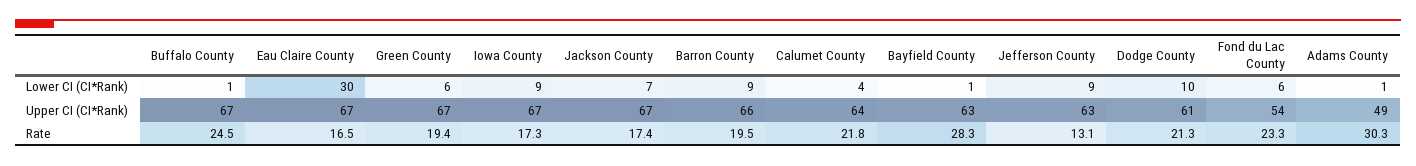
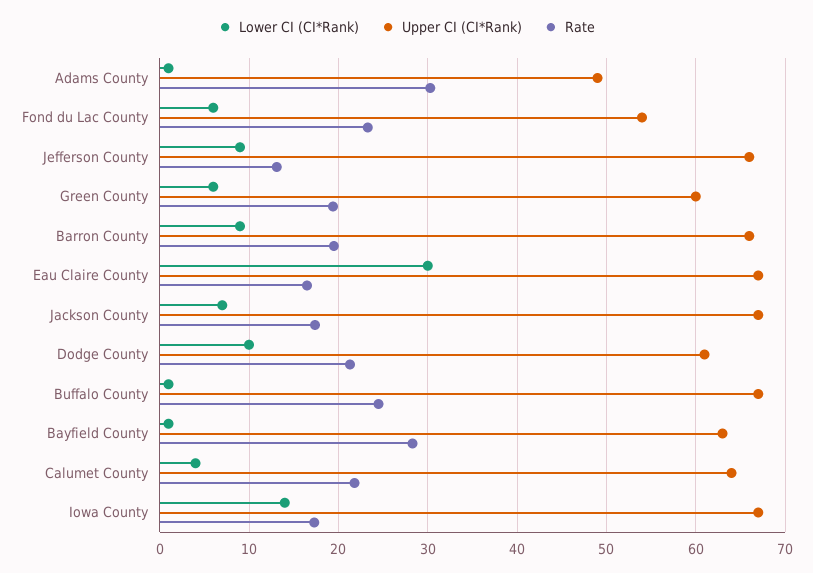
  {
    "Lower CI (CI*Rank)": {
      "Buffalo County": 1,
      "Eau Claire County": 30,
      "Green County": 6,
-     "Iowa County": 9,
+     "Iowa County": 14,
      "Jackson County": 7,
      "Barron County": 9,
      "Calumet County": 4,
      "Bayfield County": 1,
      "Jefferson County": 9,
      "Dodge County": 10,
      "Fond du Lac County": 6,
      "Adams County": 1
    },
    "Upper CI (CI*Rank)": {
      "Buffalo County": 67,
      "Eau Claire County": 67,
-     "Green County": 67,
+     "Green County": 60,
      "Iowa County": 67,
      "Jackson County": 67,
      "Barron County": 66,
      "Calumet County": 64,
      "Bayfield County": 63,
-     "Jefferson County": 63,
+     "Jefferson County": 66,
      "Dodge County": 61,
      "Fond du Lac County": 54,
      "Adams County": 49
    },
    "Rate": {
      "Buffalo County": 24.5,
      "Eau Claire County": 16.5,
      "Green County": 19.4,
      "Iowa County": 17.3,
      "Jackson County": 17.4,
      "Barron County": 19.5,
      "Calumet County": 21.8,
      "Bayfield County": 28.3,
      "Jefferson County": 13.1,
      "Dodge County": 21.3,
      "Fond du Lac County": 23.3,
      "Adams County": 30.3
    }
  }

